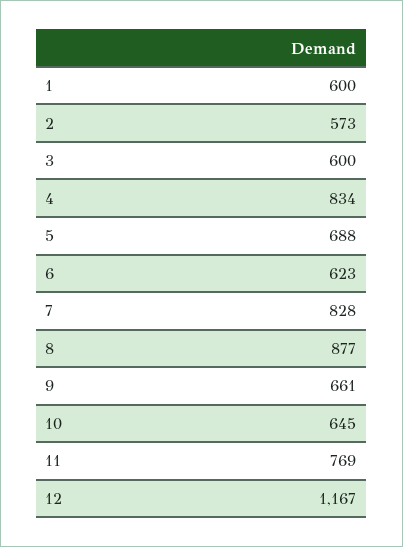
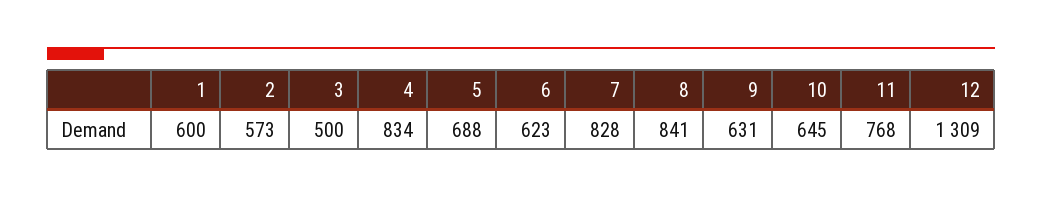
  {
    "1": 600,
    "2": 573,
-   "3": 600,
+   "3": 500,
    "4": 834,
    "5": 688,
    "6": 623,
    "7": 828,
-   "8": 877,
+   "8": 841,
-   "9": 661,
+   "9": 631,
    "10": 645,
-   "11": 769,
+   "11": 768,
-   "12": 1167
+   "12": 1309
  }

